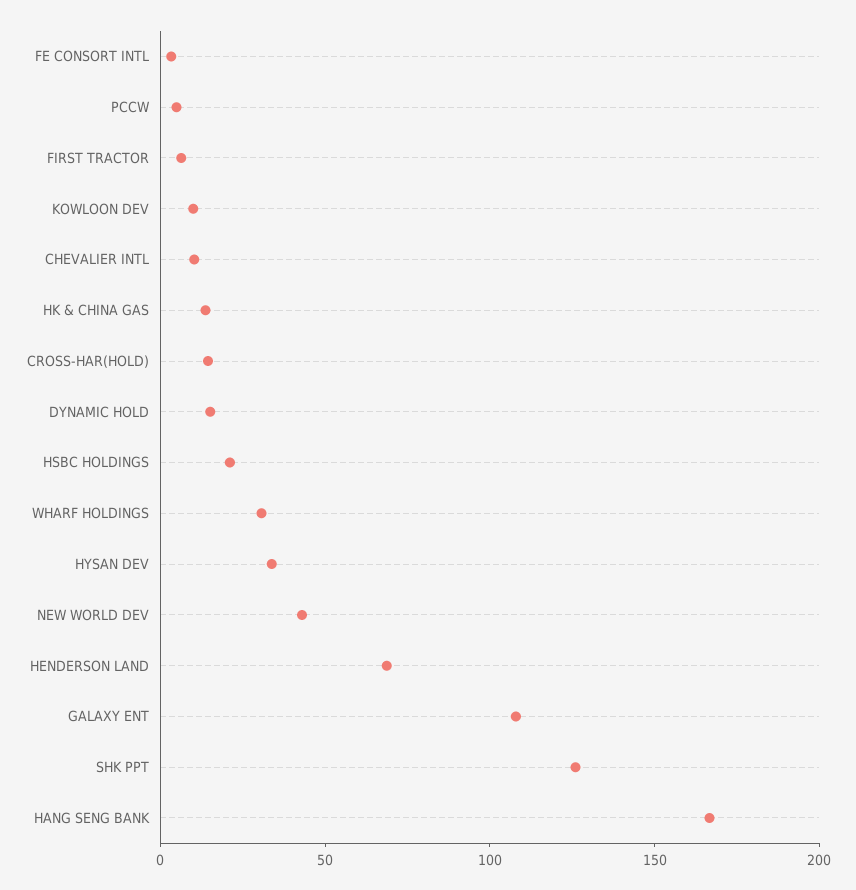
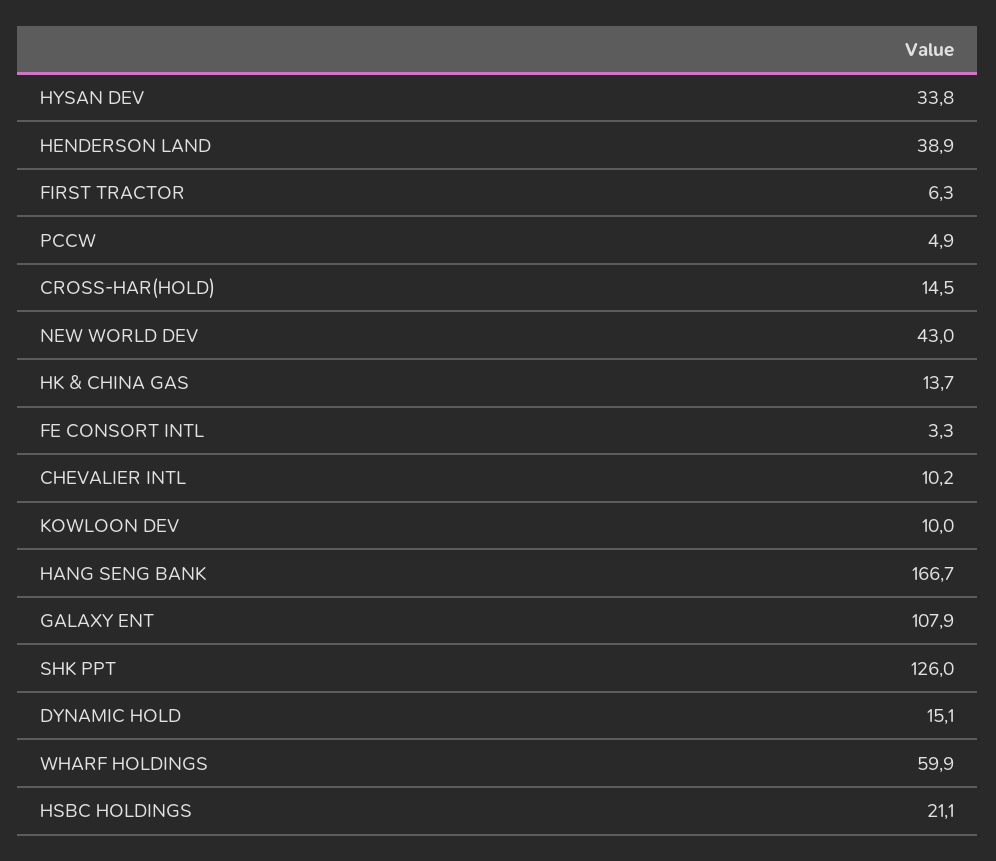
  {
    "FE CONSORT INTL": 3.3,
    "PCCW": 4.9,
    "FIRST TRACTOR": 6.3,
    "KOWLOON DEV": 10,
    "CHEVALIER INTL": 10.2,
    "HK & CHINA GAS": 13.7,
    "CROSS-HAR(HOLD)": 14.5,
    "DYNAMIC HOLD": 15.1,
    "HSBC HOLDINGS": 21.1,
-   "WHARF HOLDINGS": 30,
+   "WHARF HOLDINGS": 59.9,
    "HYSAN DEV": 33.8,
    "NEW WORLD DEV": 43,
-   "HENDERSON LAND": 70,
+   "HENDERSON LAND": 38.9,
    "GALAXY ENT": 107.9,
    "SHK PPT": 126,
    "HANG SENG BANK": 166.7
  }

